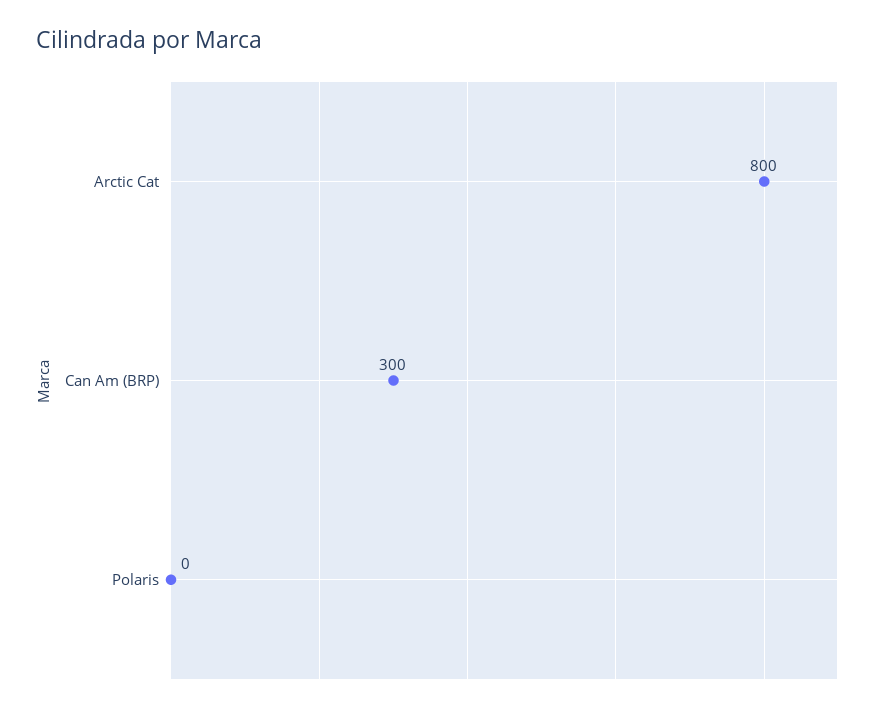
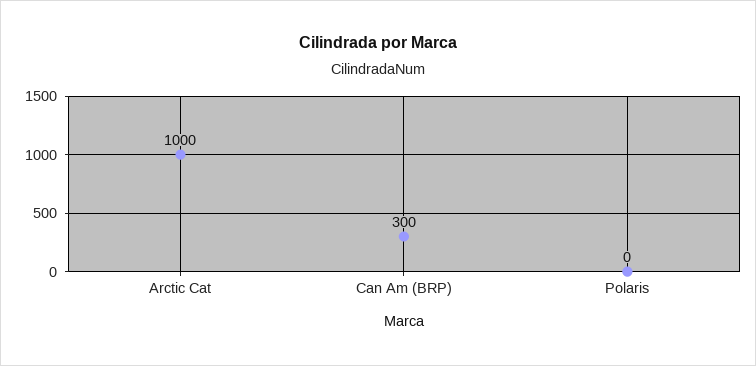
  {
-   "Arctic Cat": 800,
+   "Arctic Cat": 1000,
    "Can Am (BRP)": 300,
    "Polaris": 0
  }

